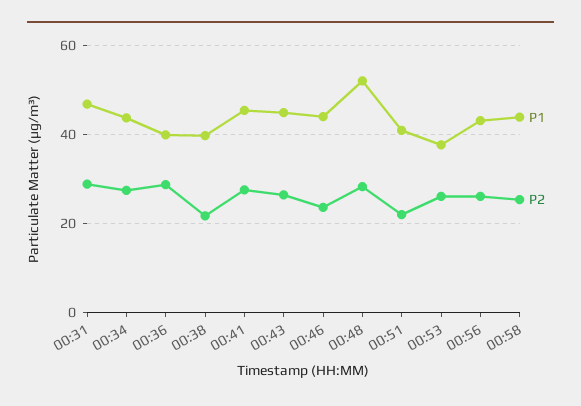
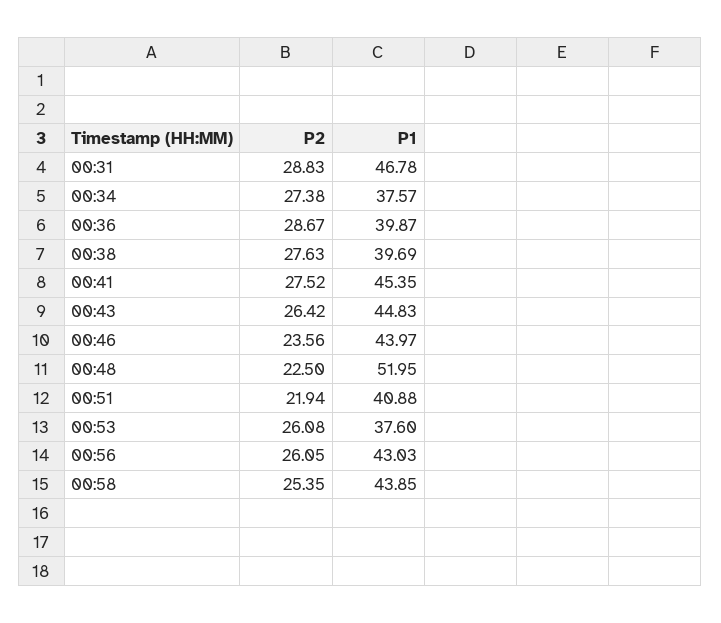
  {
    "P1": {
      "00:31": 46.78,
-     "00:34": 44,
+     "00:34": 37.57,
      "00:36": 39.87,
      "00:38": 39.69,
      "00:41": 45.35,
      "00:43": 44.83,
      "00:46": 43.97,
      "00:48": 51.95,
      "00:51": 40.88,
      "00:53": 37.6,
      "00:56": 43.03,
      "00:58": 43.85
    },
    "P2": {
      "00:31": 28.83,
      "00:34": 27.38,
      "00:36": 28.67,
-     "00:38": 22,
+     "00:38": 27.63,
      "00:41": 27.52,
      "00:43": 26.42,
      "00:46": 23.56,
-     "00:48": 28,
+     "00:48": 22.5,
      "00:51": 21.94,
      "00:53": 26.08,
      "00:56": 26.05,
      "00:58": 25.35
    }
  }

